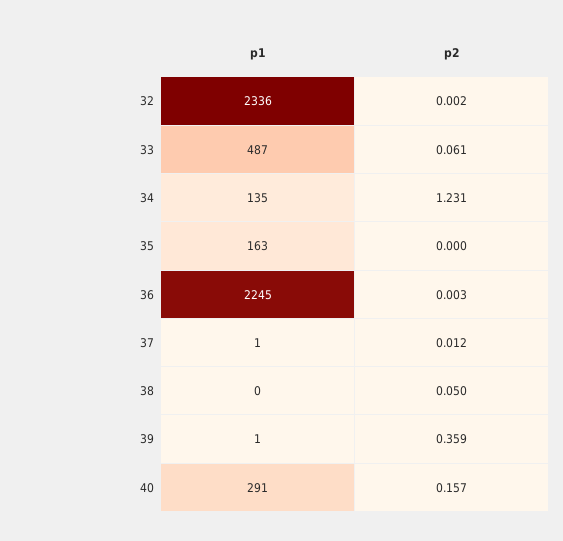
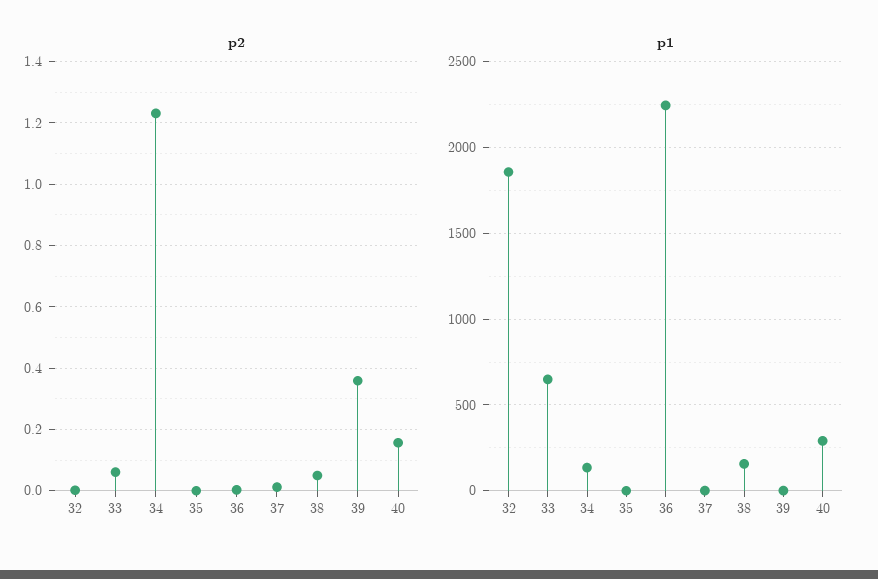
  {
    "p1": {
-     "32": 2336,
+     "32": 1850,
-     "33": 487,
+     "33": 650,
      "34": 135,
-     "35": 163,
+     "35": 0,
      "36": 2245,
      "37": 1,
-     "38": 0,
+     "38": 150,
      "39": 1,
      "40": 291
    },
    "p2": {
      "32": 0.002,
      "33": 0.061,
      "34": 1.231,
      "35": 0,
      "36": 0.003,
      "37": 0.012,
      "38": 0.05,
      "39": 0.359,
      "40": 0.157
    }
  }

